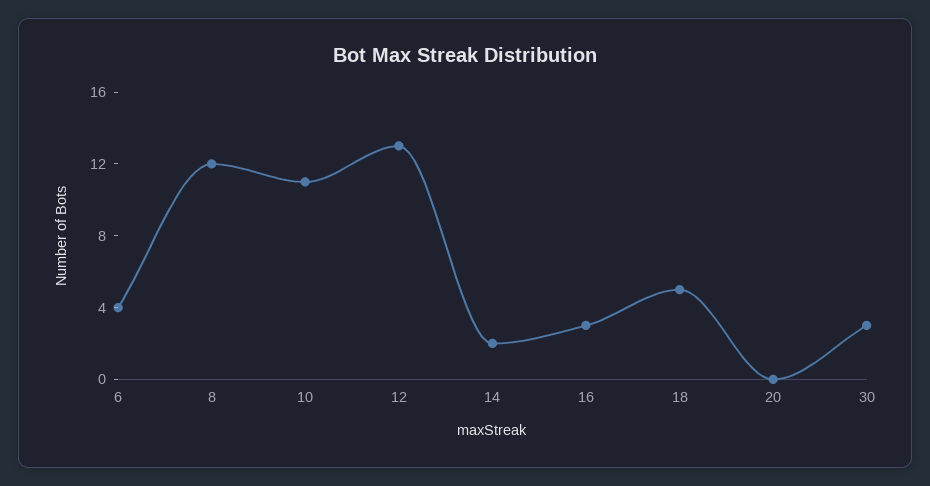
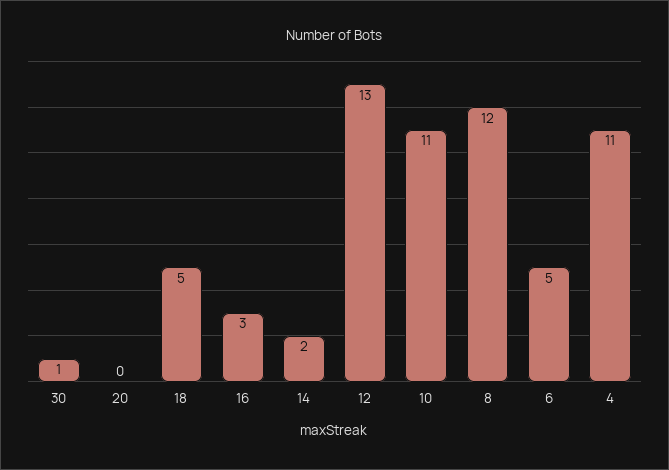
  {
-   "6": 4,
+   "6": 5,
    "8": 12,
    "10": 11,
    "12": 13,
    "14": 2,
    "16": 3,
    "18": 5,
    "20": 0,
-   "30": 3
+   "30": 1,
+   "4": 11
  }

